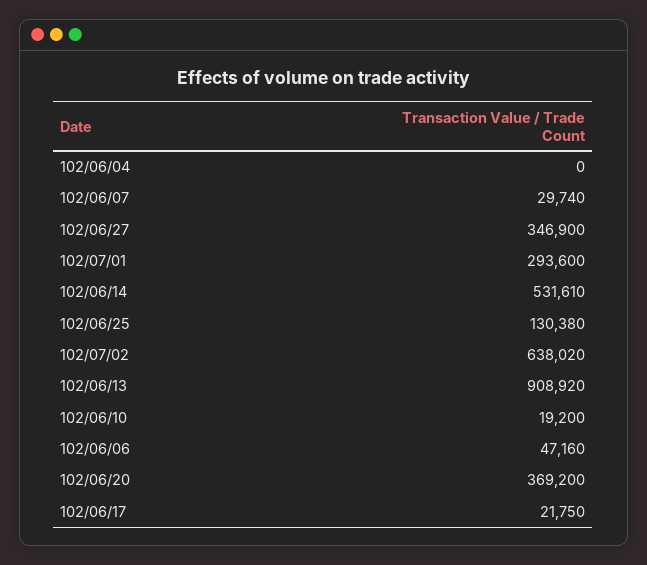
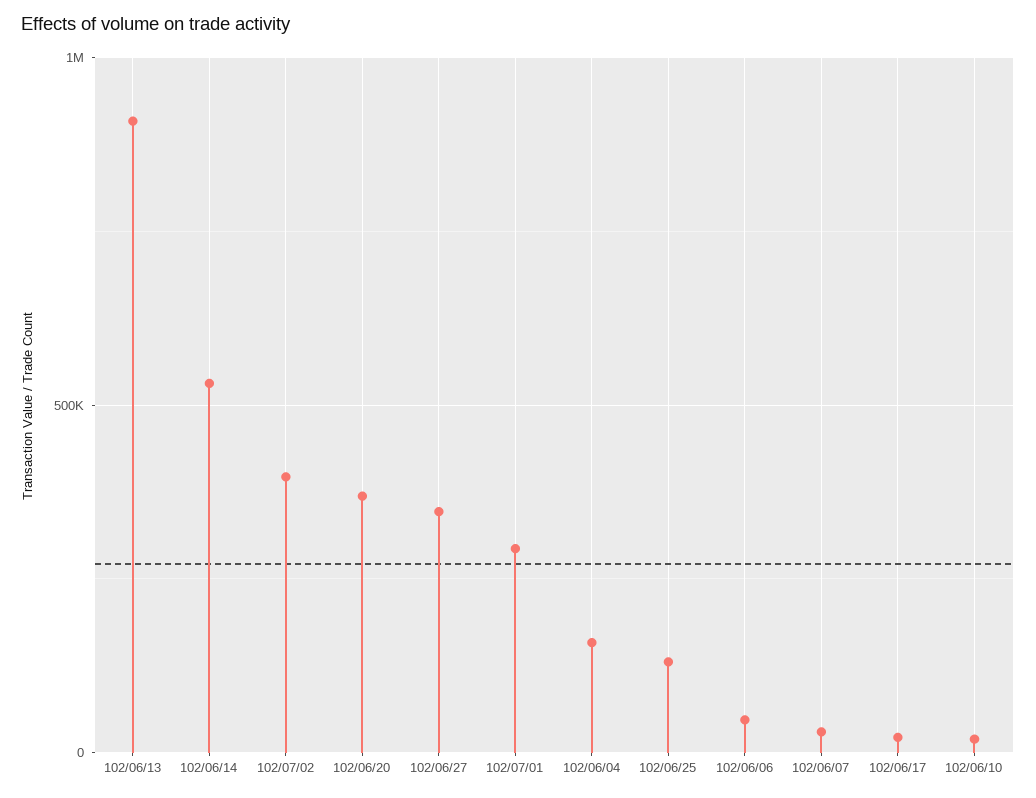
  {
-   "102/06/04": 0,
+   "102/06/04": 150000,
    "102/06/07": 29740,
    "102/06/27": 346900,
    "102/07/01": 293600,
    "102/06/14": 531610,
    "102/06/25": 130380,
-   "102/07/02": 638020,
+   "102/07/02": 400000,
    "102/06/13": 908920,
    "102/06/10": 19200,
    "102/06/06": 47160,
    "102/06/20": 369200,
    "102/06/17": 21750
  }

